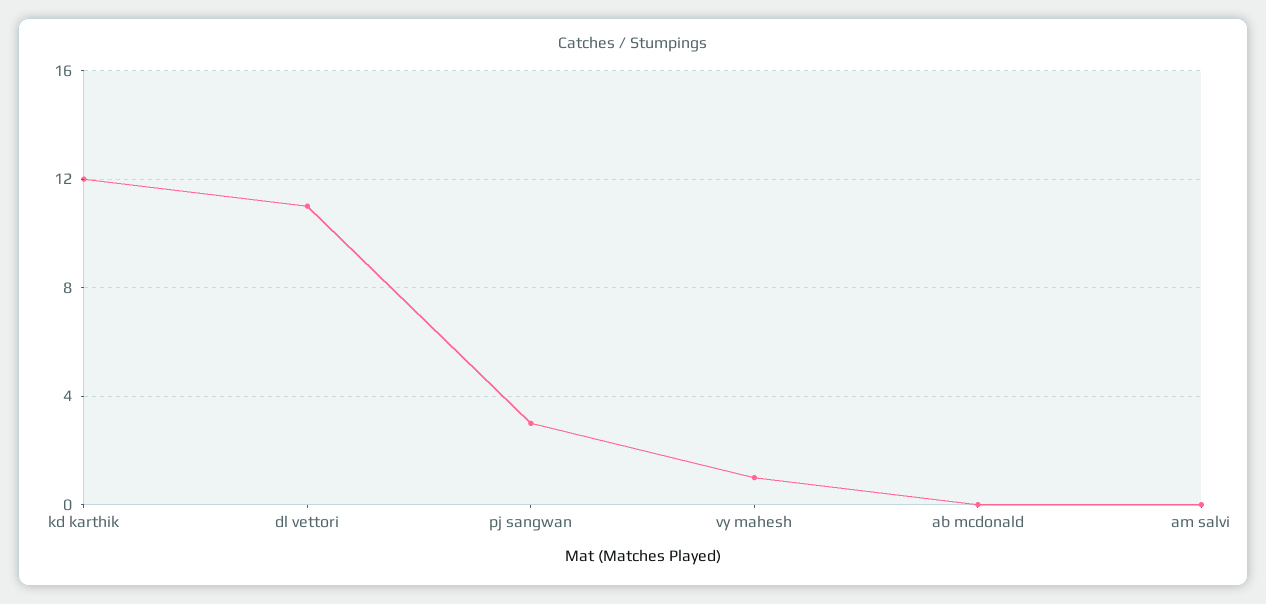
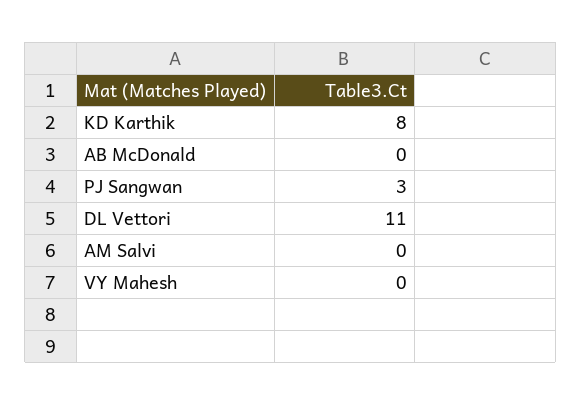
  {
-   "kd karthik": 12,
+   "kd karthik": 8,
    "dl vettori": 11,
    "pj sangwan": 3,
-   "vy mahesh": 1,
+   "vy mahesh": 0,
    "ab mcdonald": 0,
    "am salvi": 0
  }

